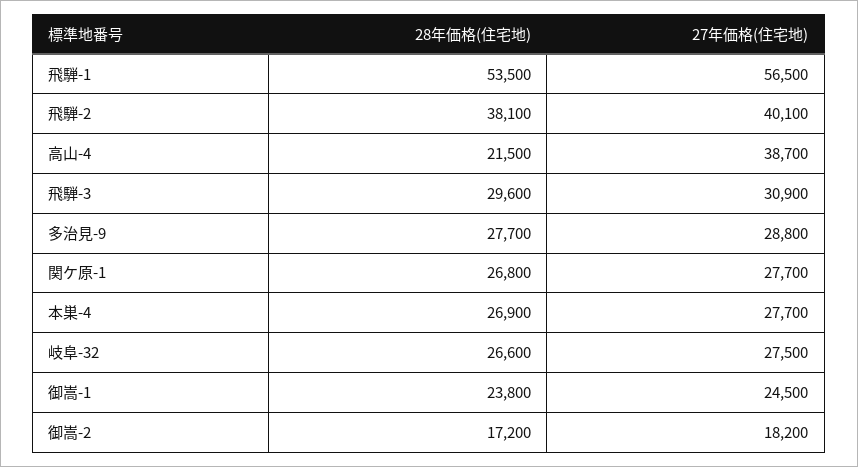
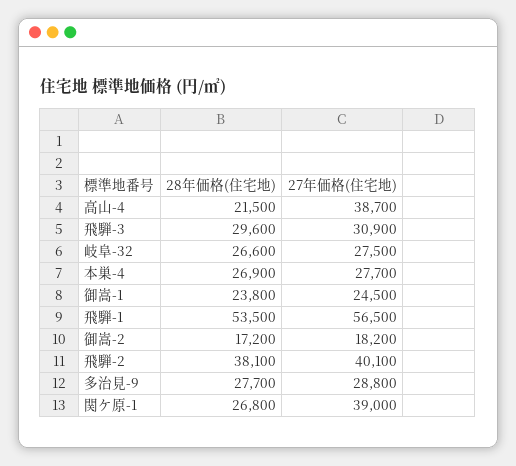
  {
    "28年価格(住宅地)": {
      "飛騨-1": 53500,
      "飛騨-2": 38100,
      "高山-4": 21500,
      "飛騨-3": 29600,
      "多治見-9": 27700,
      "関ケ原-1": 26800,
      "本巣-4": 26900,
      "岐阜-32": 26600,
      "御嵩-1": 23800,
      "御嵩-2": 17200
    },
    "27年価格(住宅地)": {
      "飛騨-1": 56500,
      "飛騨-2": 40100,
      "高山-4": 38700,
      "飛騨-3": 30900,
      "多治見-9": 28800,
-     "関ケ原-1": 27700,
+     "関ケ原-1": 39000,
      "本巣-4": 27700,
      "岐阜-32": 27500,
      "御嵩-1": 24500,
      "御嵩-2": 18200
    }
  }

